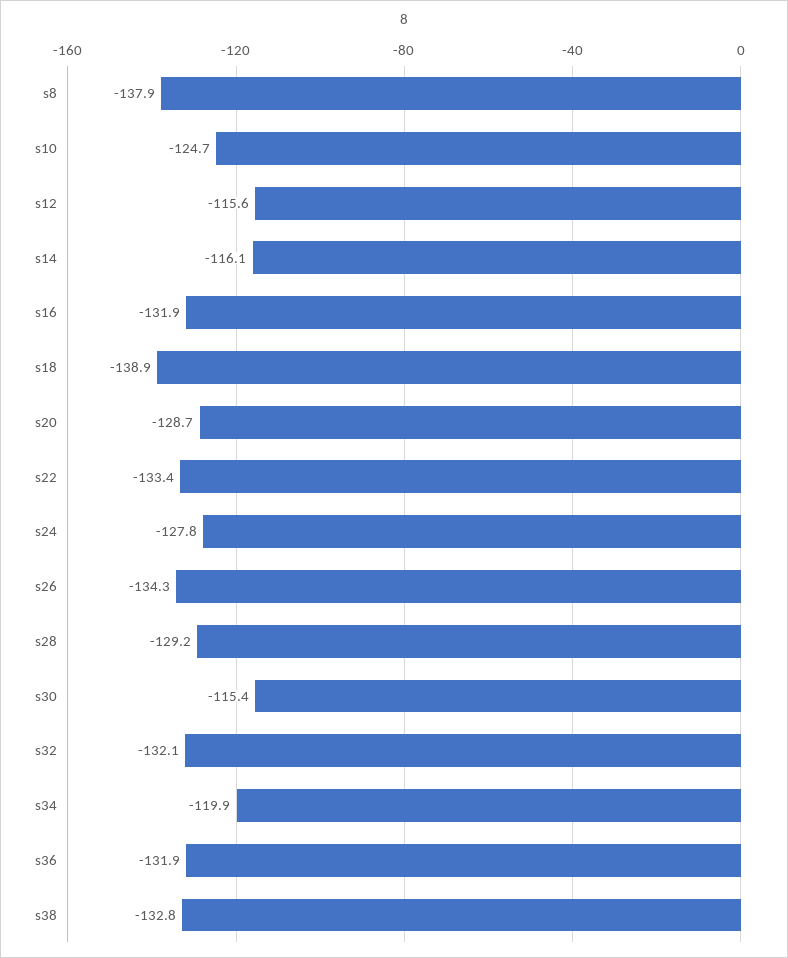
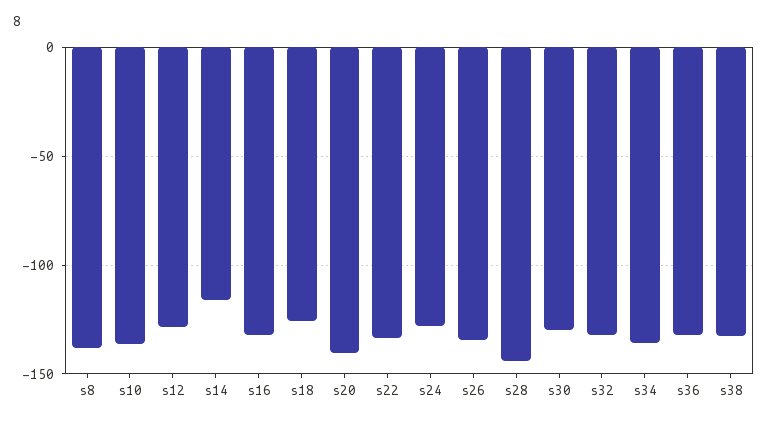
  {
    "s8": -137.9,
-   "s10": -124.7,
+   "s10": -135,
-   "s12": -115.6,
+   "s12": -130,
    "s14": -116.1,
    "s16": -131.9,
-   "s18": -138.9,
+   "s18": -125,
-   "s20": -128.7,
+   "s20": -140,
    "s22": -133.4,
    "s24": -127.8,
    "s26": -134.3,
-   "s28": -129.2,
+   "s28": -145,
-   "s30": -115.4,
+   "s30": -130,
    "s32": -132.1,
-   "s34": -119.9,
+   "s34": -135,
    "s36": -131.9,
    "s38": -132.8
  }

